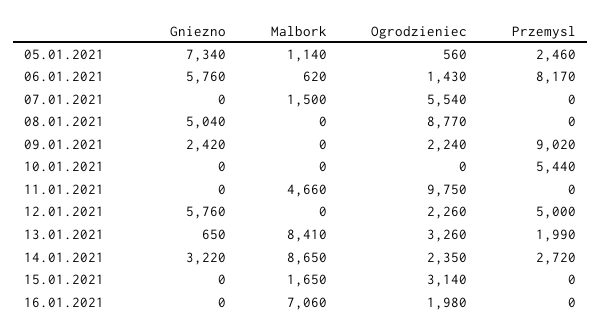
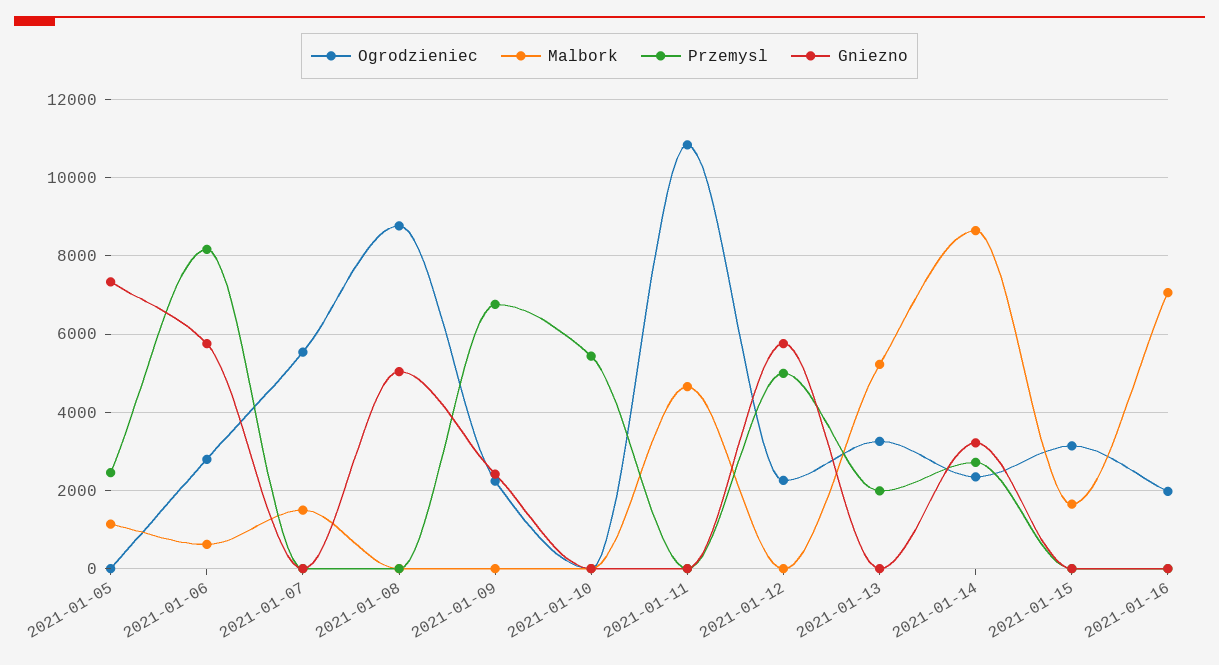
  {
    "Gniezno": {
      "05.01.2021": 7340,
      "06.01.2021": 5760,
      "07.01.2021": 0,
      "08.01.2021": 5040,
      "09.01.2021": 2420,
      "10.01.2021": 0,
      "11.01.2021": 0,
      "12.01.2021": 5760,
-     "13.01.2021": 650,
+     "13.01.2021": 0,
      "14.01.2021": 3220,
      "15.01.2021": 0,
      "16.01.2021": 0
    },
    "Malbork": {
      "05.01.2021": 1140,
      "06.01.2021": 620,
      "07.01.2021": 1500,
      "08.01.2021": 0,
      "09.01.2021": 0,
      "10.01.2021": 0,
      "11.01.2021": 4660,
      "12.01.2021": 0,
-     "13.01.2021": 8410,
+     "13.01.2021": 5200,
      "14.01.2021": 8650,
      "15.01.2021": 1650,
      "16.01.2021": 7060
    },
    "Ogrodzieniec": {
-     "05.01.2021": 560,
+     "05.01.2021": 0,
-     "06.01.2021": 1430,
+     "06.01.2021": 2800,
      "07.01.2021": 5540,
      "08.01.2021": 8770,
      "09.01.2021": 2240,
      "10.01.2021": 0,
-     "11.01.2021": 9750,
+     "11.01.2021": 10800,
      "12.01.2021": 2260,
      "13.01.2021": 3260,
      "14.01.2021": 2350,
      "15.01.2021": 3140,
      "16.01.2021": 1980
    },
    "Przemysl": {
      "05.01.2021": 2460,
      "06.01.2021": 8170,
      "07.01.2021": 0,
      "08.01.2021": 0,
-     "09.01.2021": 9020,
+     "09.01.2021": 6800,
      "10.01.2021": 5440,
      "11.01.2021": 0,
      "12.01.2021": 5000,
      "13.01.2021": 1990,
      "14.01.2021": 2720,
      "15.01.2021": 0,
      "16.01.2021": 0
    }
  }

